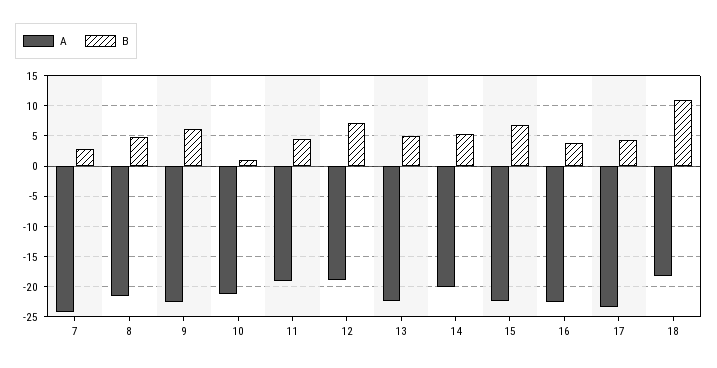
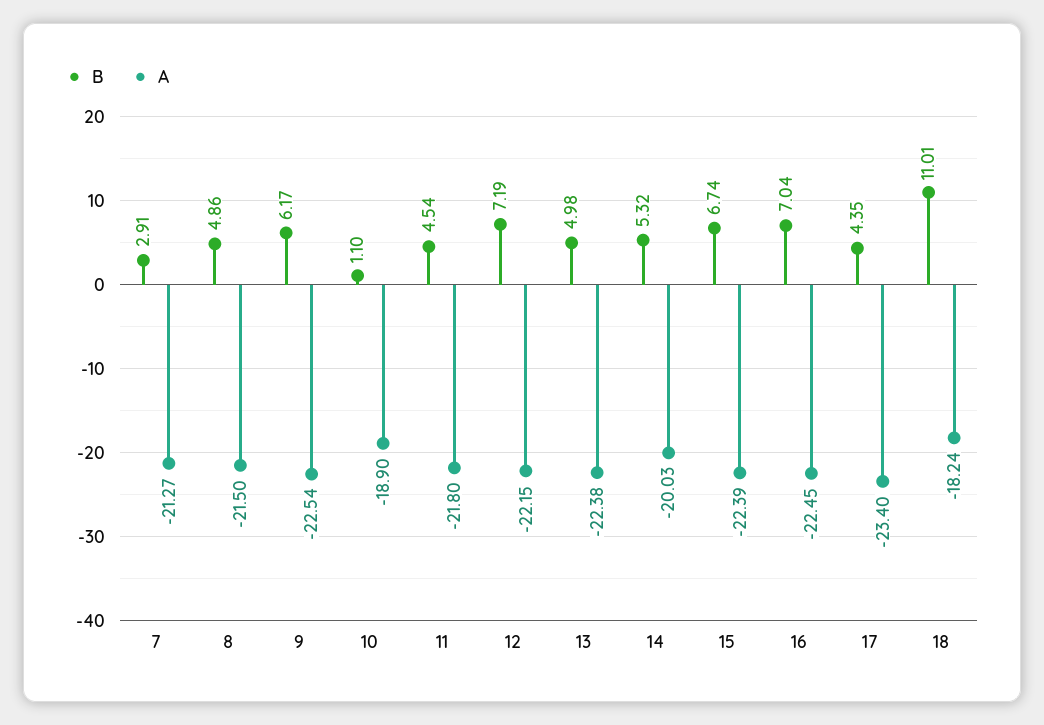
  {
    "A": {
-     "7": -24,
+     "7": -21.27,
      "8": -21.5,
      "9": -22.54,
-     "10": -21,
+     "10": -18.9,
-     "11": -19,
+     "11": -21.8,
-     "12": -19,
+     "12": -22.15,
      "13": -22.38,
      "14": -20.03,
      "15": -22.39,
      "16": -22.45,
      "17": -23.4,
      "18": -18.24
    },
    "B": {
      "7": 2.91,
      "8": 4.86,
      "9": 6.17,
      "10": 1.1,
      "11": 4.54,
      "12": 7.19,
      "13": 4.98,
      "14": 5.32,
      "15": 6.74,
-     "16": 4,
+     "16": 7.04,
      "17": 4.35,
      "18": 11.01
    }
  }

